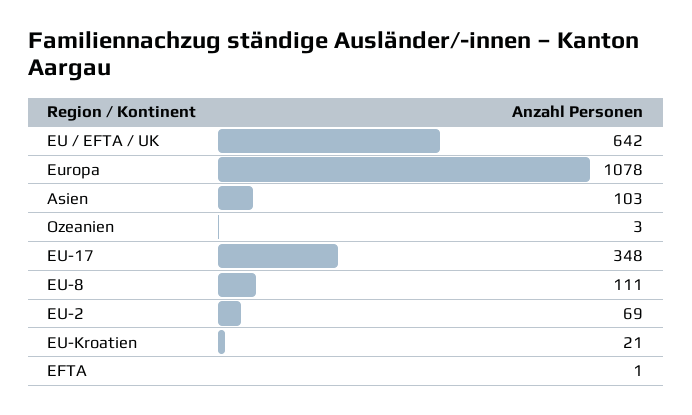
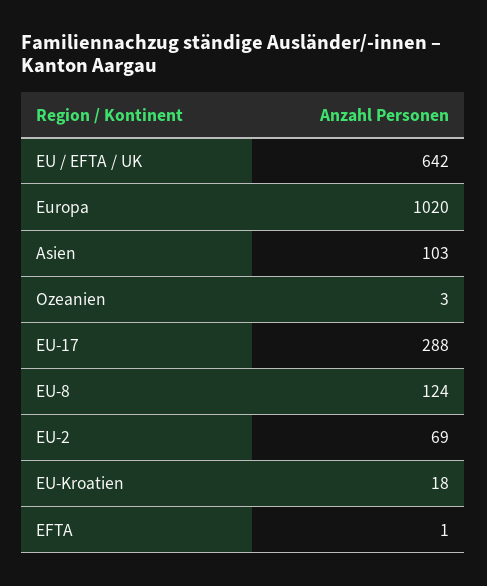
  {
    "EU / EFTA / UK": 642,
-   "Europa": 1078,
+   "Europa": 1020,
    "Asien": 103,
    "Ozeanien": 3,
-   "EU-17": 348,
+   "EU-17": 288,
-   "EU-8": 111,
+   "EU-8": 124,
    "EU-2": 69,
-   "EU-Kroatien": 21,
+   "EU-Kroatien": 18,
    "EFTA": 1
  }

